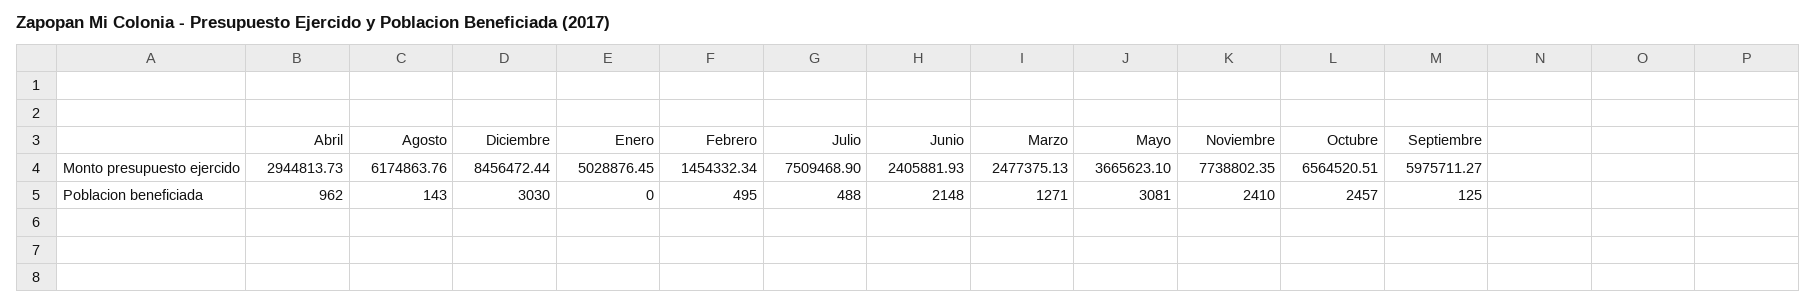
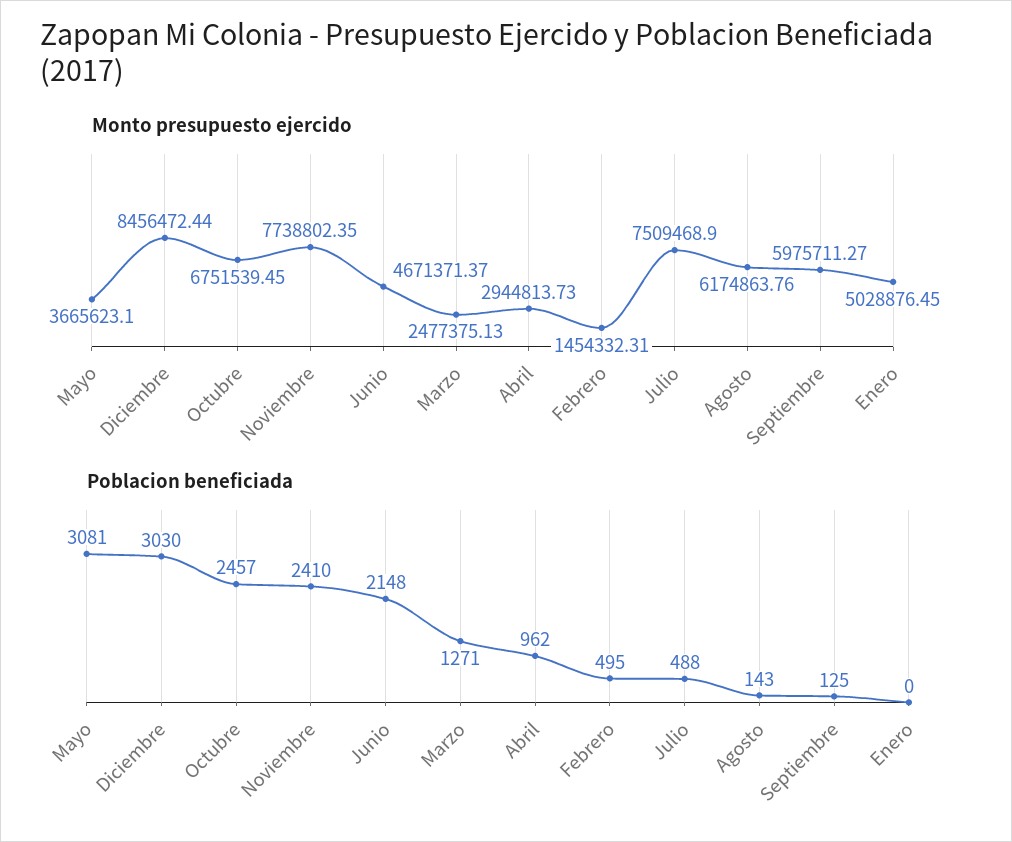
  {
    "Monto presupuesto ejercido": {
      "Abril": 2944813.73,
      "Agosto": 6174863.76,
      "Diciembre": 8456472.44,
      "Enero": 5028876.45,
-     "Febrero": 1454332.34,
+     "Febrero": 1454332.31,
      "Julio": 7509468.9,
-     "Junio": 2405881.93,
+     "Junio": 4671371.37,
      "Marzo": 2477375.13,
      "Mayo": 3665623.1,
      "Noviembre": 7738802.35,
-     "Octubre": 6564520.51,
+     "Octubre": 6751539.45,
      "Septiembre": 5975711.27
    },
    "Poblacion beneficiada": {
      "Abril": 962,
      "Agosto": 143,
      "Diciembre": 3030,
      "Enero": 0,
      "Febrero": 495,
      "Julio": 488,
      "Junio": 2148,
      "Marzo": 1271,
      "Mayo": 3081,
      "Noviembre": 2410,
      "Octubre": 2457,
      "Septiembre": 125
    }
  }

